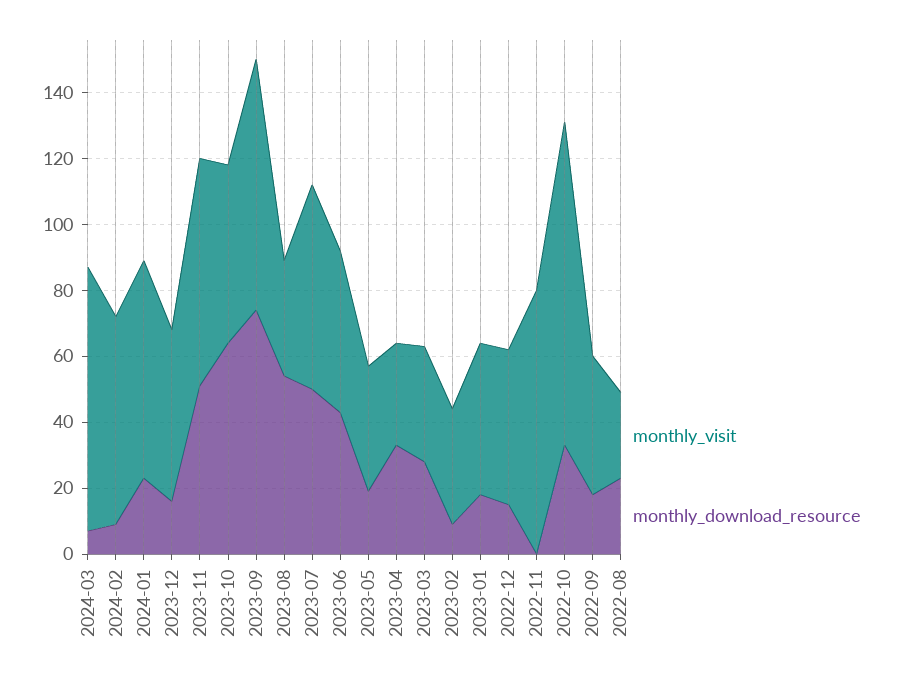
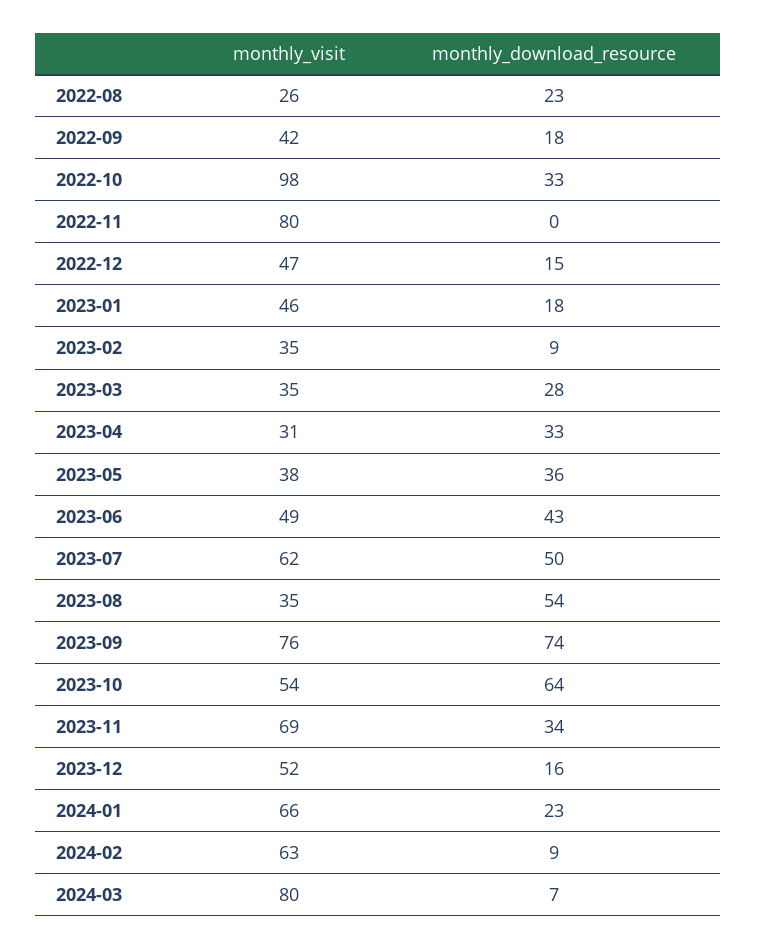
  {
    "monthly_visit": {
      "2024-03": 80,
      "2024-02": 63,
      "2024-01": 66,
      "2023-12": 52,
      "2023-11": 69,
      "2023-10": 54,
      "2023-09": 76,
      "2023-08": 35,
      "2023-07": 62,
      "2023-06": 49,
      "2023-05": 38,
      "2023-04": 31,
      "2023-03": 35,
      "2023-02": 35,
      "2023-01": 46,
      "2022-12": 47,
      "2022-11": 80,
      "2022-10": 98,
      "2022-09": 42,
      "2022-08": 26
    },
    "monthly_download_resource": {
      "2024-03": 7,
      "2024-02": 9,
      "2024-01": 23,
      "2023-12": 16,
-     "2023-11": 50,
+     "2023-11": 34,
      "2023-10": 64,
      "2023-09": 74,
      "2023-08": 54,
      "2023-07": 50,
      "2023-06": 43,
-     "2023-05": 20,
+     "2023-05": 36,
      "2023-04": 33,
      "2023-03": 28,
      "2023-02": 9,
      "2023-01": 18,
      "2022-12": 15,
      "2022-11": 0,
      "2022-10": 33,
      "2022-09": 18,
      "2022-08": 23
    }
  }

